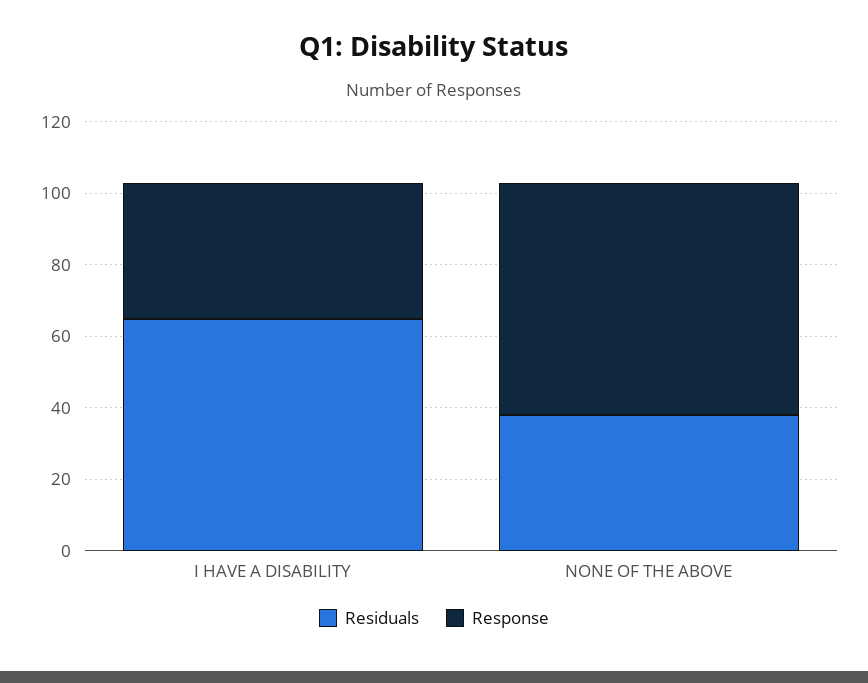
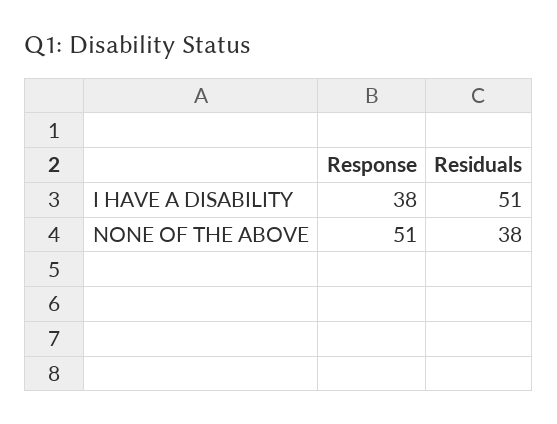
  {
    "Residuals": {
-     "I HAVE A DISABILITY": 65,
+     "I HAVE A DISABILITY": 51,
      "NONE OF THE ABOVE": 38
    },
    "Response": {
      "I HAVE A DISABILITY": 38,
-     "NONE OF THE ABOVE": 65
+     "NONE OF THE ABOVE": 51
    }
  }

